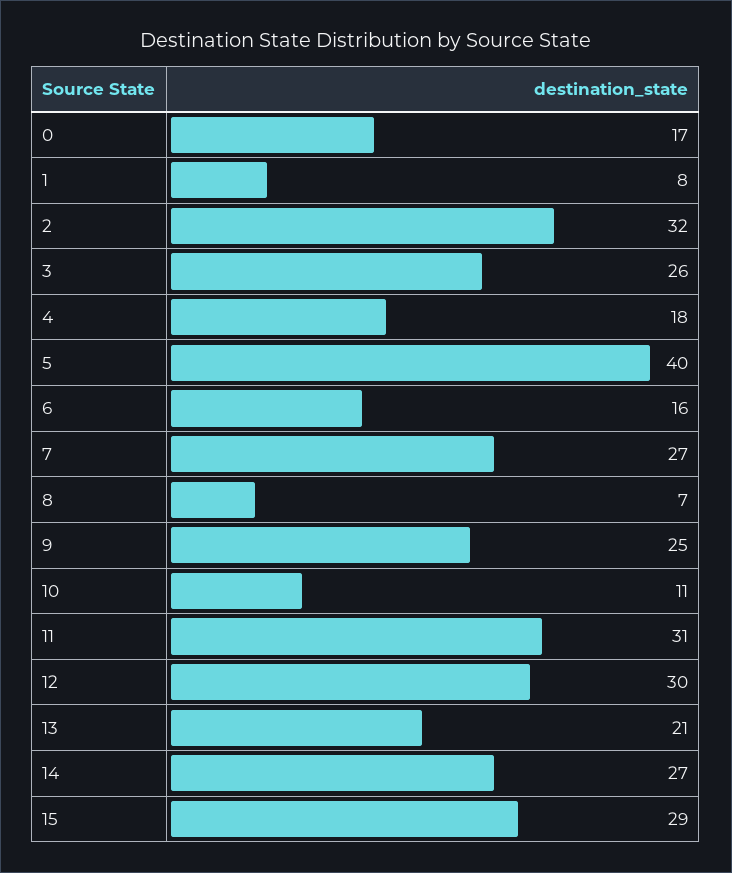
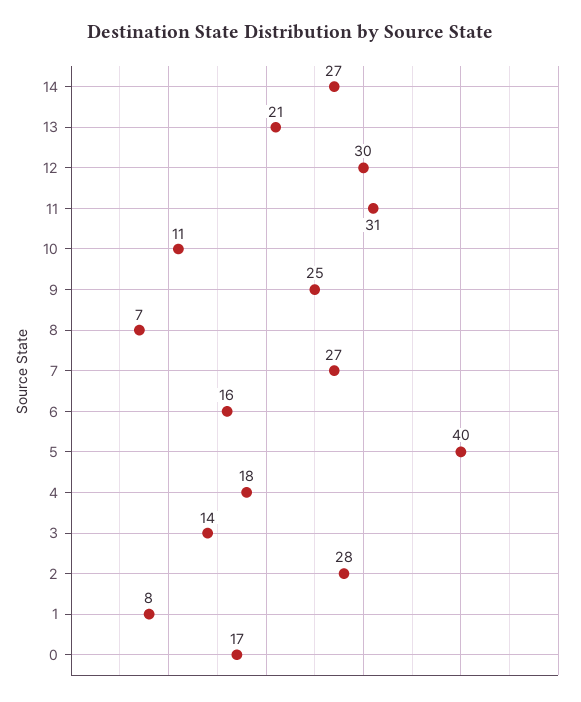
  {
    "0": 17,
    "1": 8,
-   "2": 32,
+   "2": 28,
-   "3": 26,
+   "3": 14,
    "4": 18,
    "5": 40,
    "6": 16,
    "7": 27,
    "8": 7,
    "9": 25,
    "10": 11,
    "11": 31,
    "12": 30,
    "13": 21,
-   "14": 27,
+   "14": 27
-   "15": 29
  }

